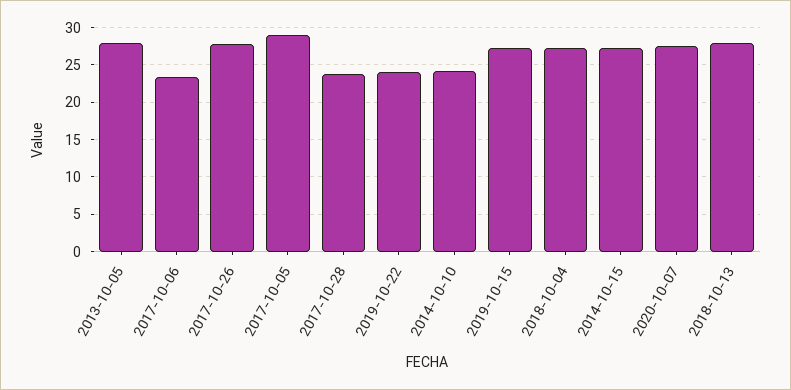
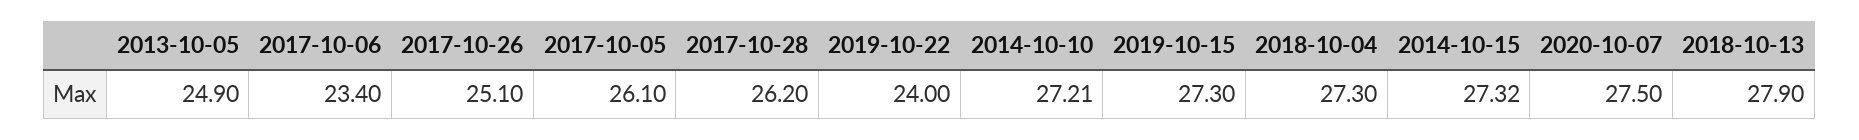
  {
-   "2013-10-05": 28,
+   "2013-10-05": 24.9,
    "2017-10-06": 23.4,
-   "2017-10-26": 28,
+   "2017-10-26": 25.1,
-   "2017-10-05": 29,
+   "2017-10-05": 26.1,
-   "2017-10-28": 24,
+   "2017-10-28": 26.2,
    "2019-10-22": 24,
-   "2014-10-10": 24,
+   "2014-10-10": 27.21,
    "2019-10-15": 27.3,
    "2018-10-04": 27.3,
    "2014-10-15": 27.32,
    "2020-10-07": 27.5,
    "2018-10-13": 27.9
  }

